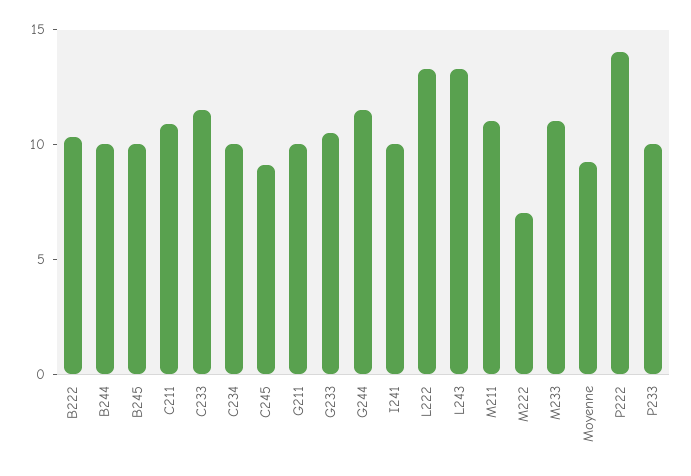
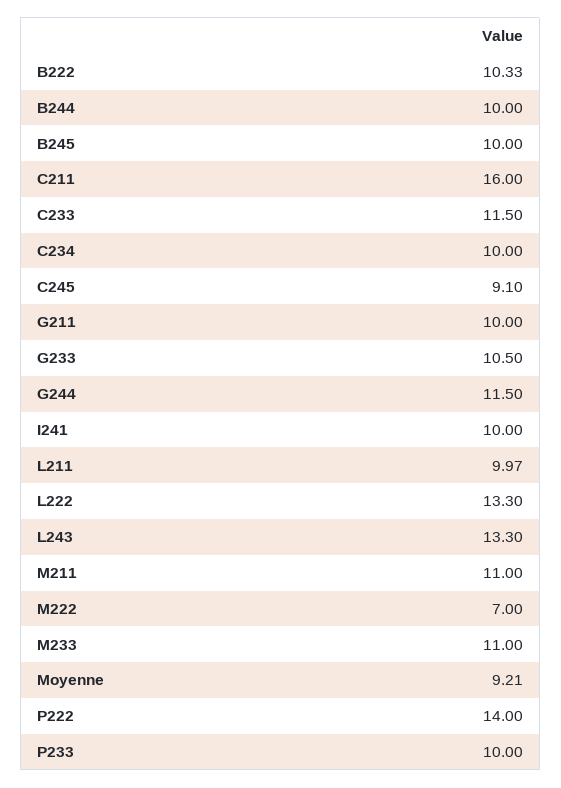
  {
    "B222": 10.33,
    "B244": 10,
    "B245": 10,
-   "C211": 11,
+   "C211": 16,
    "C233": 11.5,
    "C234": 10,
    "C245": 9.1,
    "G211": 10,
    "G233": 10.5,
    "G244": 11.5,
    "I241": 10,
    "L222": 13.3,
    "L243": 13.3,
    "M211": 11,
    "M222": 7,
    "M233": 11,
    "Moyenne": 9.21,
    "P222": 14,
-   "P233": 10
+   "P233": 10,
+   "L211": 9.97
  }

